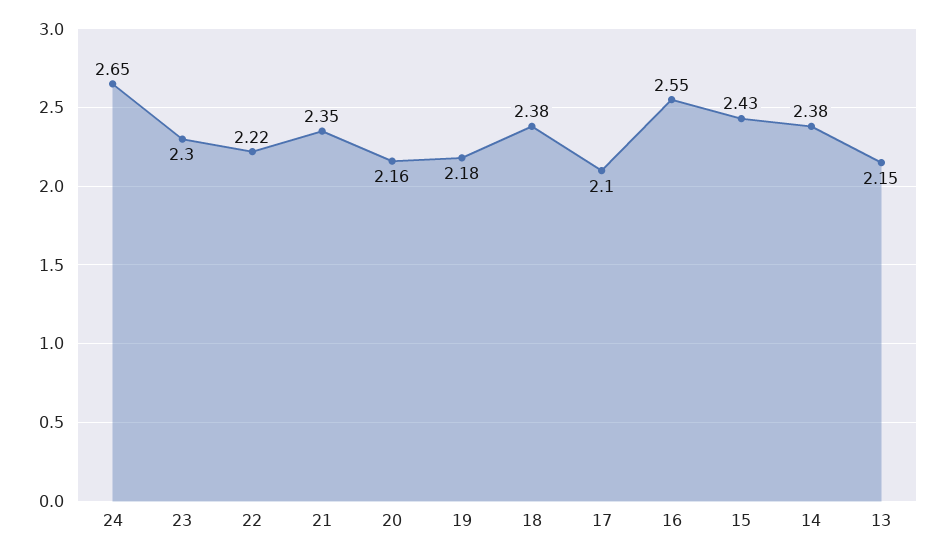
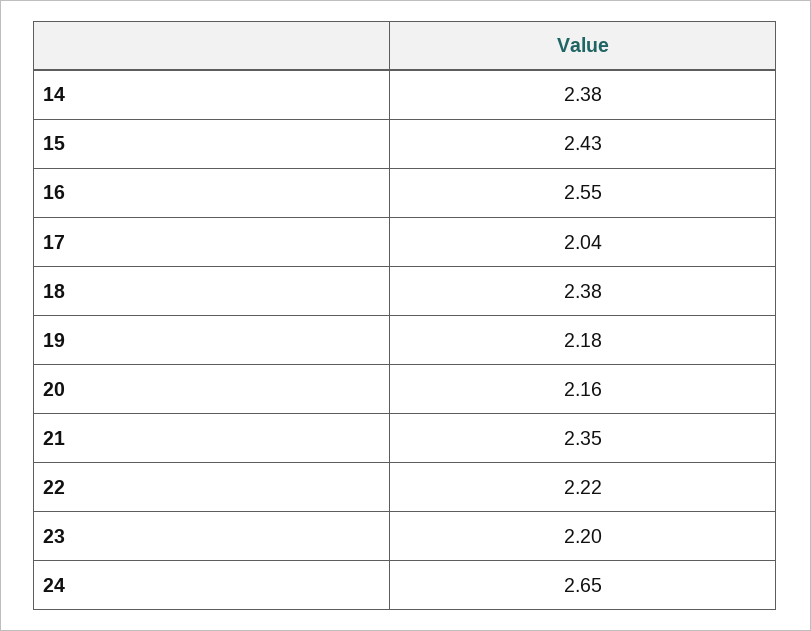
  {
    "24": 2.65,
-   "23": 2.3,
+   "23": 2.2,
    "22": 2.22,
    "21": 2.35,
    "20": 2.16,
    "19": 2.18,
    "18": 2.38,
-   "17": 2.1,
+   "17": 2.04,
    "16": 2.55,
    "15": 2.43,
-   "14": 2.38,
+   "14": 2.38
-   "13": 2.15
  }

